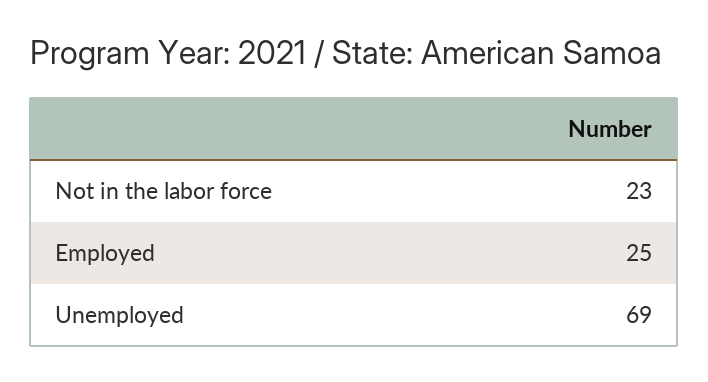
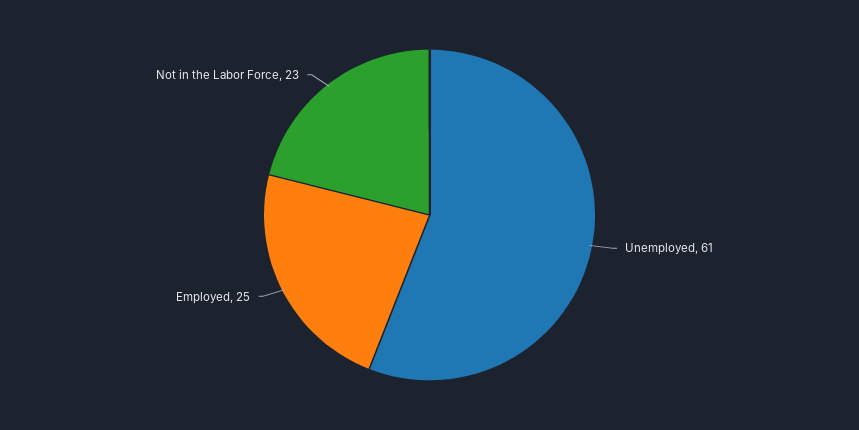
  {
    "Not in the labor force": 23,
    "Employed": 25,
-   "Unemployed": 69
+   "Unemployed": 61
  }

